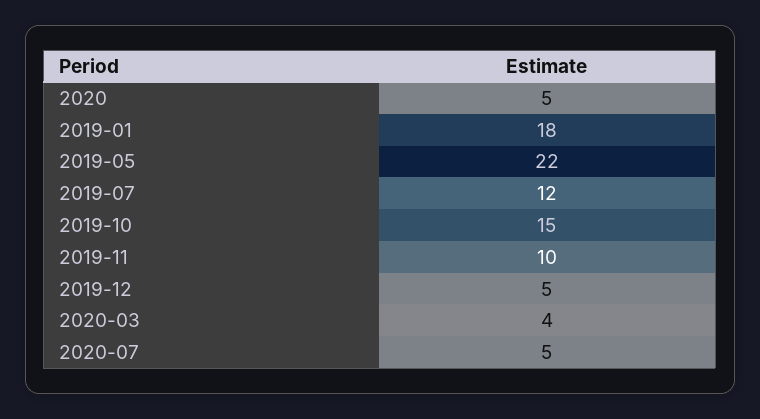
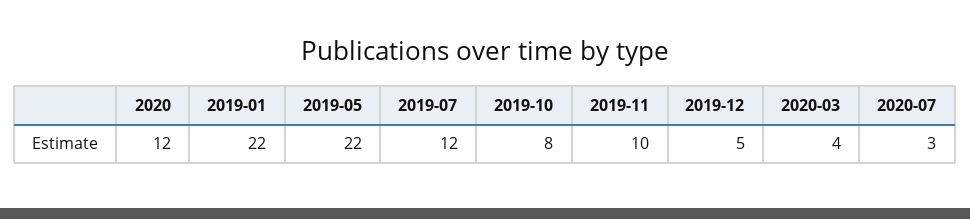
  {
-   "2020": 5,
+   "2020": 12,
-   "2019-01": 18,
+   "2019-01": 22,
    "2019-05": 22,
    "2019-07": 12,
-   "2019-10": 15,
+   "2019-10": 8,
    "2019-11": 10,
    "2019-12": 5,
    "2020-03": 4,
-   "2020-07": 5
+   "2020-07": 3
  }

